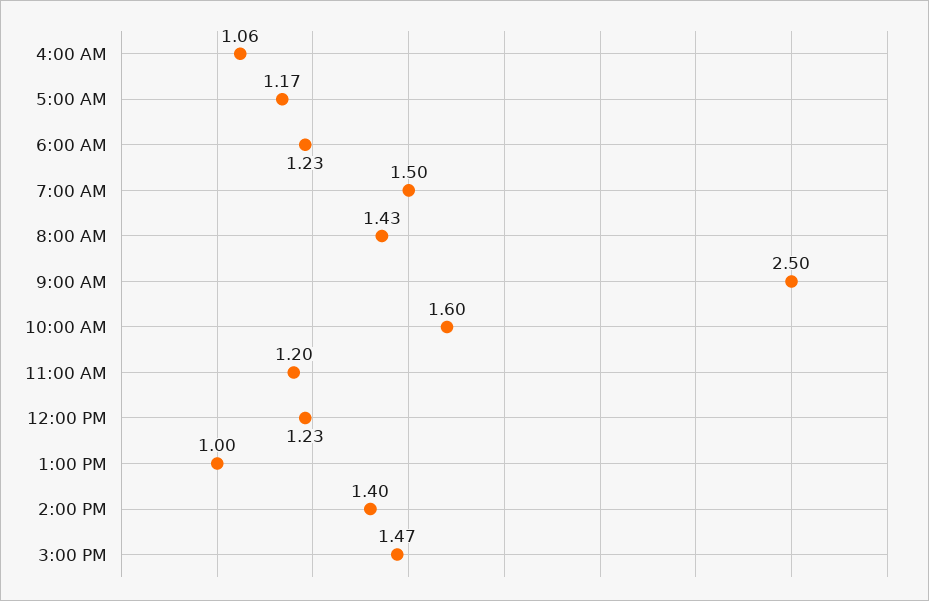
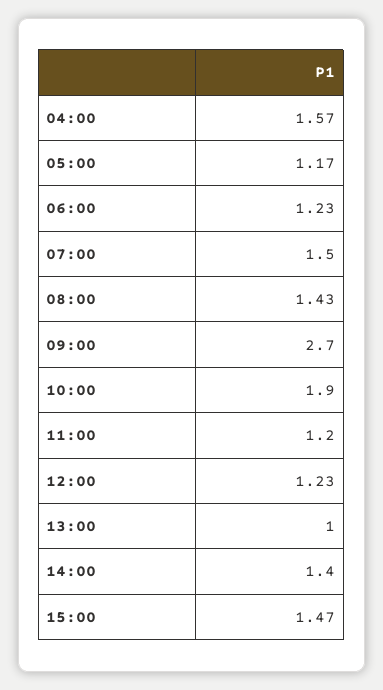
  {
-   "4:00 AM": 1.06,
+   "4:00 AM": 1.57,
    "5:00 AM": 1.17,
    "6:00 AM": 1.23,
    "7:00 AM": 1.5,
    "8:00 AM": 1.43,
-   "9:00 AM": 2.5,
+   "9:00 AM": 2.7,
-   "10:00 AM": 1.6,
+   "10:00 AM": 1.9,
    "11:00 AM": 1.2,
    "12:00 PM": 1.23,
    "1:00 PM": 1,
    "2:00 PM": 1.4,
    "3:00 PM": 1.47
  }

